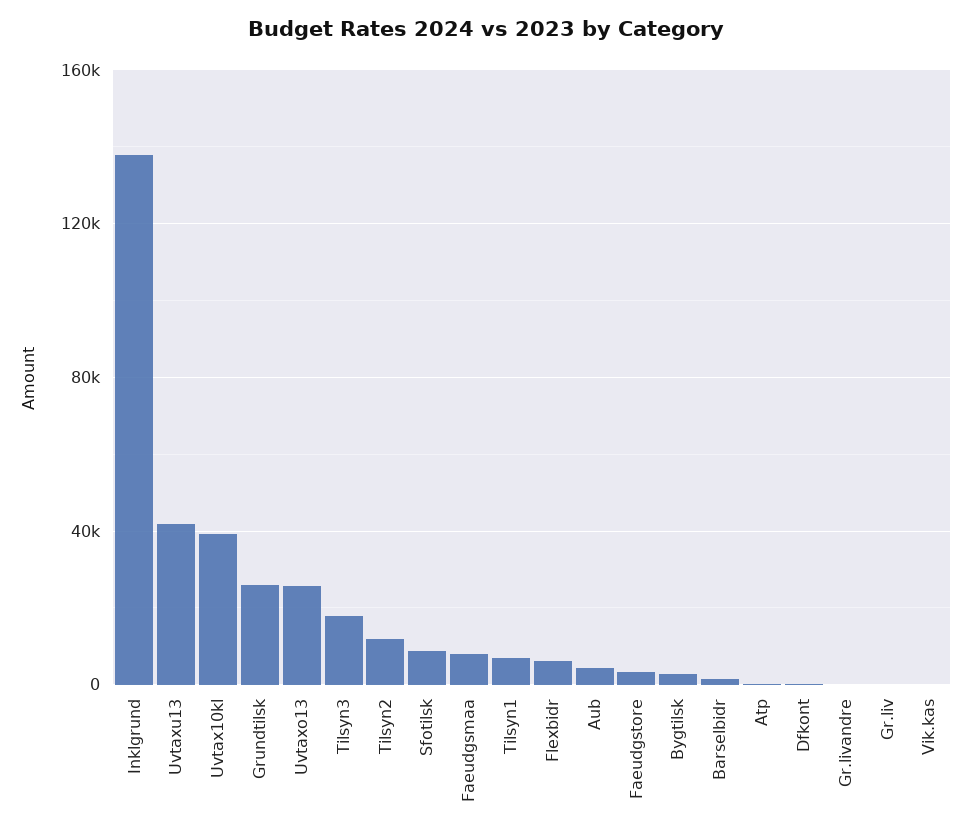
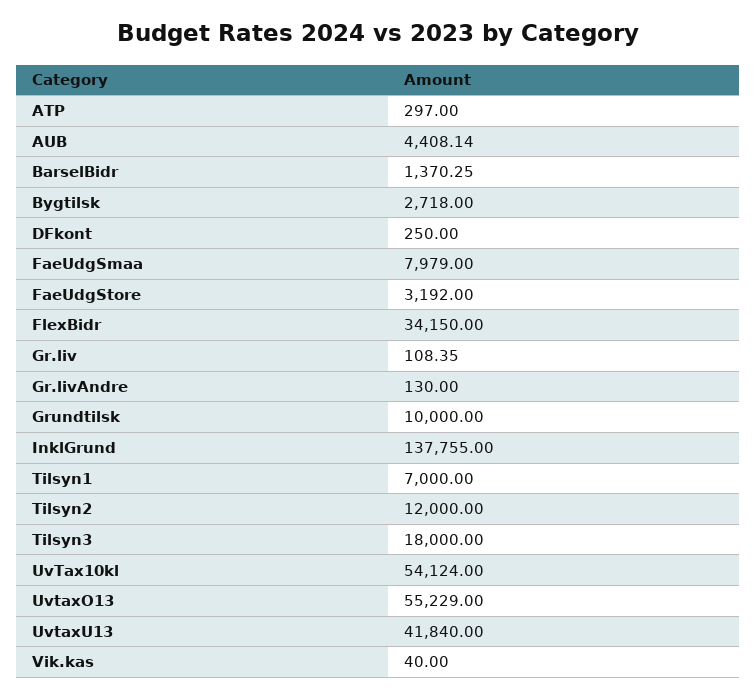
  {
    "Inklgrund": 137755,
    "Uvtaxu13": 41840,
-   "Uvtax10kl": 40000,
+   "Uvtax10kl": 54124,
-   "Grundtilsk": 25000,
+   "Grundtilsk": 10000,
-   "Uvtaxo13": 25000,
+   "Uvtaxo13": 55229,
    "Tilsyn3": 18000,
    "Tilsyn2": 12000,
-   "Sfotilsk": 10000,
    "Faeudgsmaa": 7979,
    "Tilsyn1": 7000,
-   "Flexbidr": 5000,
+   "Flexbidr": 34150,
    "Aub": 4408.14,
    "Faeudgstore": 3192,
    "Bygtilsk": 2718,
    "Barselbidr": 1370.25,
    "Atp": 297,
    "Dfkont": 250,
    "Gr.livandre": 130,
    "Gr.liv": 108.35,
    "Vik.kas": 40
  }

